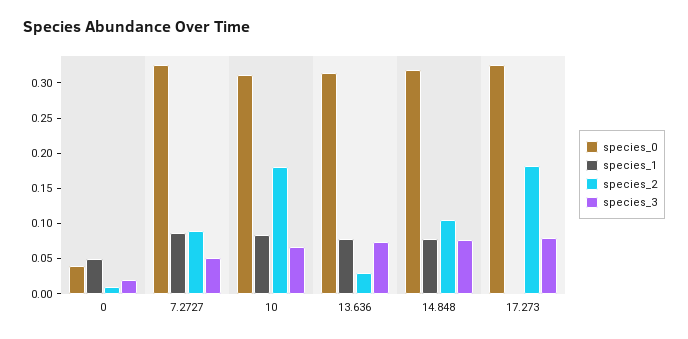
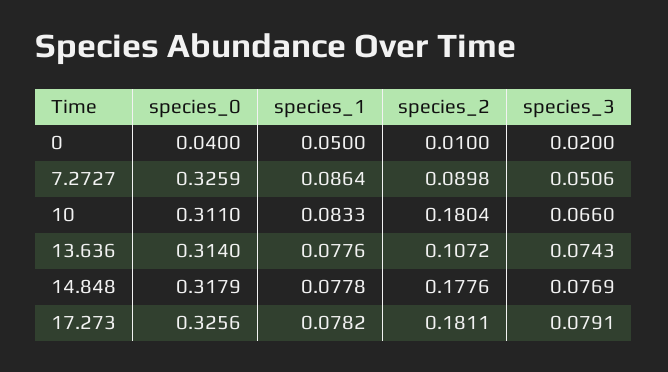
  {
    "species_0": {
      "0": 0.04,
      "7.2727": 0.3259,
      "10": 0.311,
      "13.636": 0.314,
      "14.848": 0.3179,
      "17.273": 0.3256
    },
    "species_1": {
      "0": 0.05,
      "7.2727": 0.0864,
      "10": 0.0833,
      "13.636": 0.0776,
      "14.848": 0.0778,
-     "17.273": 0
+     "17.273": 0.0782
    },
    "species_2": {
      "0": 0.01,
      "7.2727": 0.0898,
      "10": 0.1804,
-     "13.636": 0.025,
+     "13.636": 0.1072,
-     "14.848": 0.1,
+     "14.848": 0.1776,
      "17.273": 0.1811
    },
    "species_3": {
      "0": 0.02,
      "7.2727": 0.0506,
      "10": 0.066,
      "13.636": 0.0743,
      "14.848": 0.0769,
      "17.273": 0.0791
    }
  }

